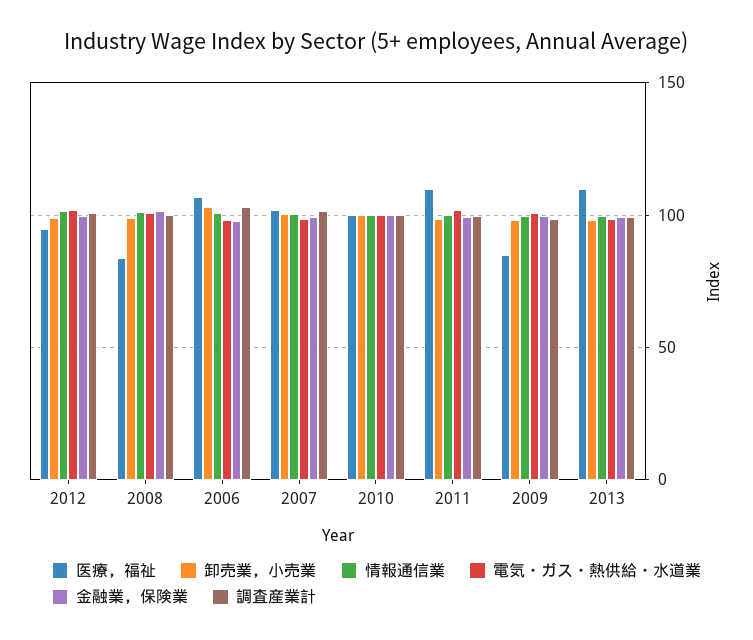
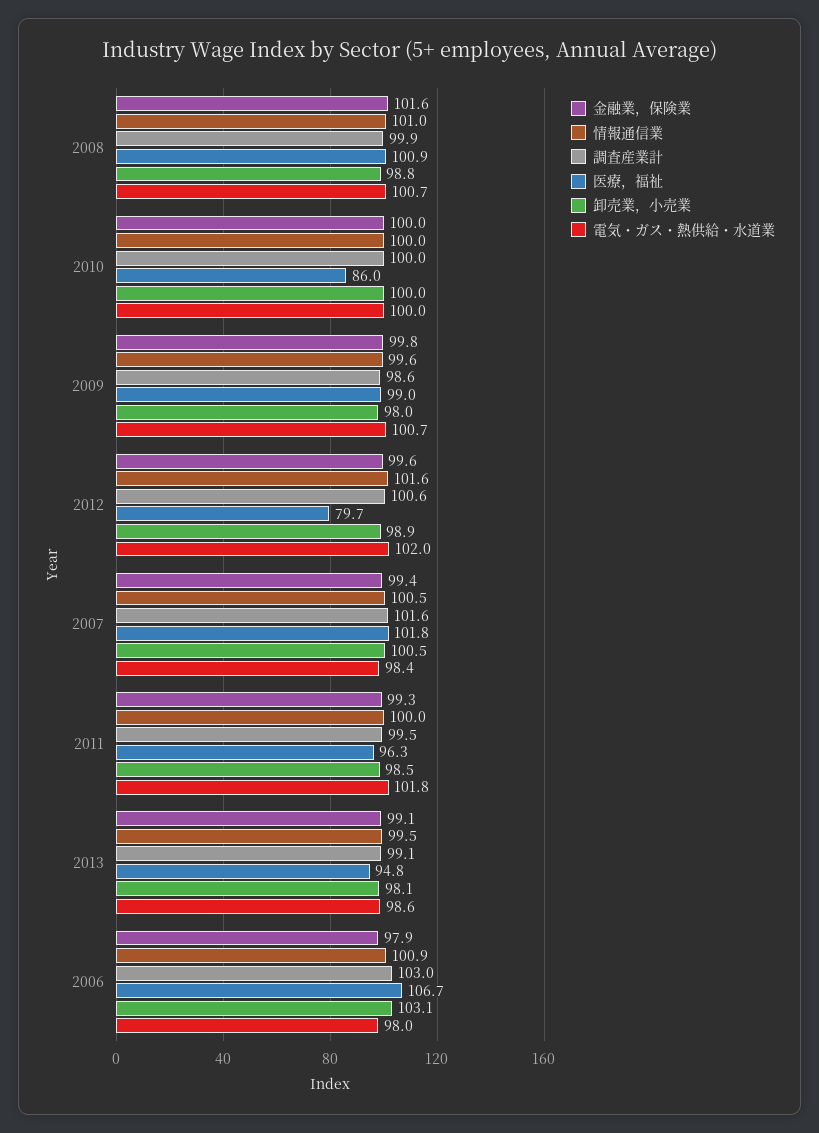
  {
    "医療，福祉": {
-     "2012": 95,
+     "2012": 79.7,
-     "2008": 85,
+     "2008": 100.9,
      "2006": 106.7,
      "2007": 101.8,
-     "2010": 100,
+     "2010": 86,
-     "2011": 110,
+     "2011": 96.3,
-     "2009": 85,
+     "2009": 99,
-     "2013": 110
+     "2013": 94.8
    },
    "卸売業，小売業": {
      "2012": 98.9,
      "2008": 98.8,
      "2006": 103.1,
      "2007": 100.5,
      "2010": 100,
      "2011": 98.5,
      "2009": 98,
      "2013": 98.1
    },
    "情報通信業": {
      "2012": 101.6,
      "2008": 101,
      "2006": 100.9,
      "2007": 100.5,
      "2010": 100,
      "2011": 100,
      "2009": 99.6,
      "2013": 99.5
    },
    "電気・ガス・熱供給・水道業": {
      "2012": 102,
      "2008": 100.7,
      "2006": 98,
      "2007": 98.4,
      "2010": 100,
      "2011": 101.8,
      "2009": 100.7,
      "2013": 98.6
    },
    "金融業，保険業": {
      "2012": 99.6,
      "2008": 101.6,
      "2006": 97.9,
      "2007": 99.4,
      "2010": 100,
      "2011": 99.3,
      "2009": 99.8,
      "2013": 99.1
    },
    "調査産業計": {
      "2012": 100.6,
      "2008": 99.9,
      "2006": 103,
      "2007": 101.6,
      "2010": 100,
      "2011": 99.5,
      "2009": 98.6,
      "2013": 99.1
    }
  }

